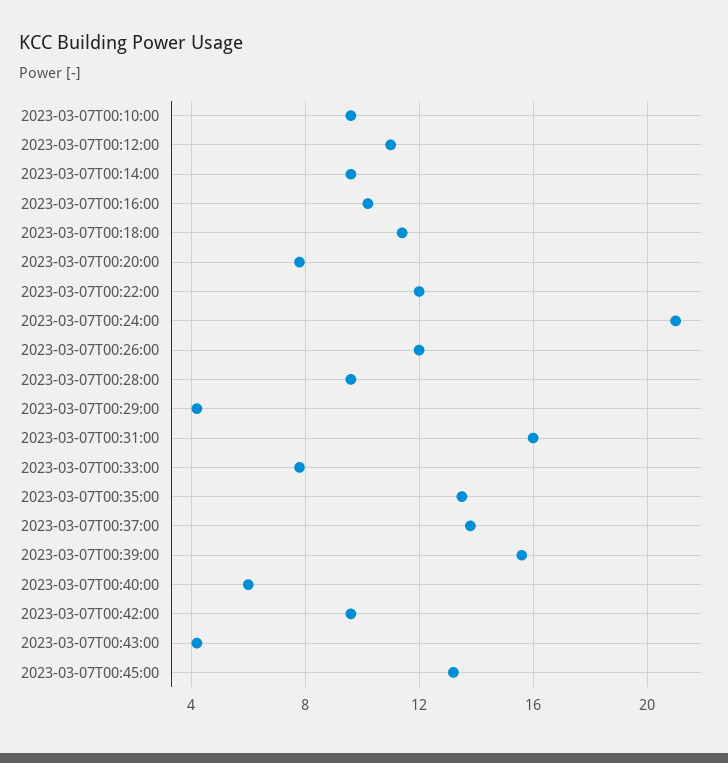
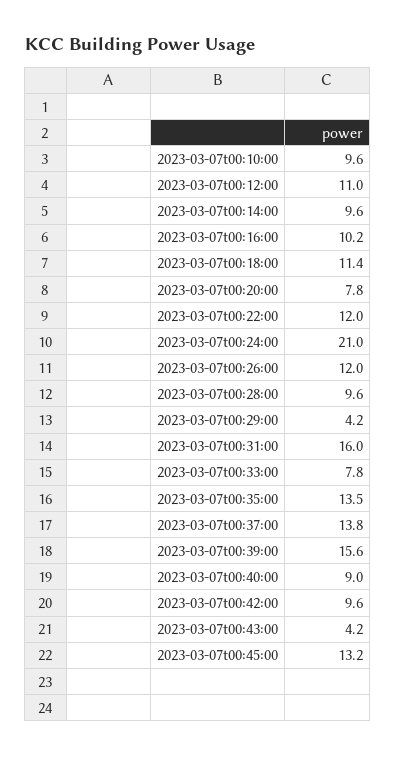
  {
    "2023-03-07T00:10:00": 9.6,
    "2023-03-07T00:12:00": 11,
    "2023-03-07T00:14:00": 9.6,
    "2023-03-07T00:16:00": 10.2,
    "2023-03-07T00:18:00": 11.4,
    "2023-03-07T00:20:00": 7.8,
    "2023-03-07T00:22:00": 12,
    "2023-03-07T00:24:00": 21,
    "2023-03-07T00:26:00": 12,
    "2023-03-07T00:28:00": 9.6,
    "2023-03-07T00:29:00": 4.2,
    "2023-03-07T00:31:00": 16,
    "2023-03-07T00:33:00": 7.8,
    "2023-03-07T00:35:00": 13.5,
    "2023-03-07T00:37:00": 13.8,
    "2023-03-07T00:39:00": 15.6,
-   "2023-03-07T00:40:00": 6,
+   "2023-03-07T00:40:00": 9,
    "2023-03-07T00:42:00": 9.6,
    "2023-03-07T00:43:00": 4.2,
    "2023-03-07T00:45:00": 13.2
  }

